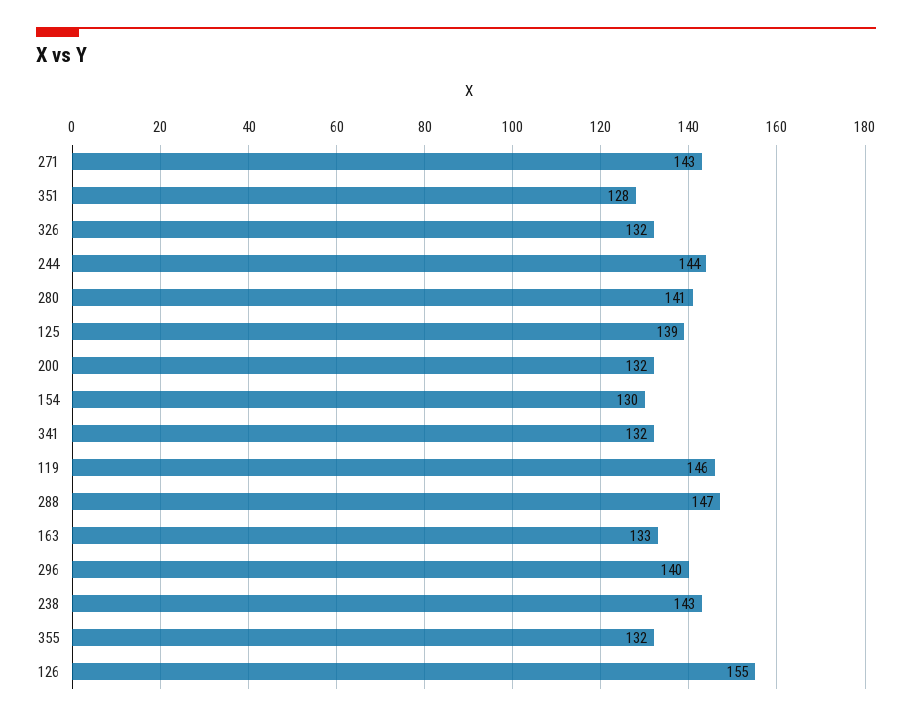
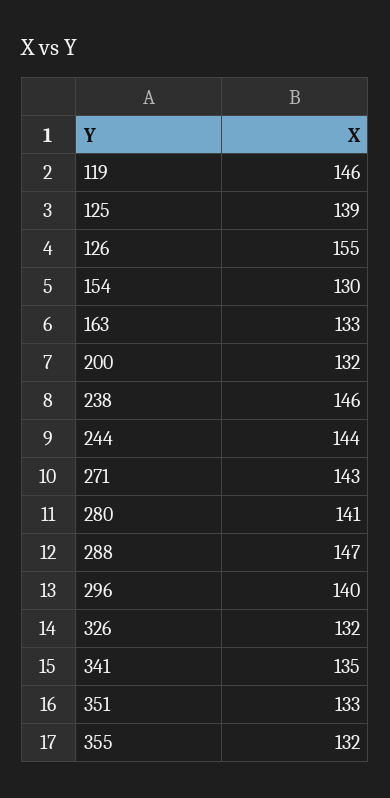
  {
    "271": 143,
-   "351": 128,
+   "351": 133,
    "326": 132,
    "244": 144,
    "280": 141,
    "125": 139,
    "200": 132,
    "154": 130,
-   "341": 132,
+   "341": 135,
    "119": 146,
    "288": 147,
    "163": 133,
    "296": 140,
-   "238": 143,
+   "238": 146,
    "355": 132,
    "126": 155
  }

